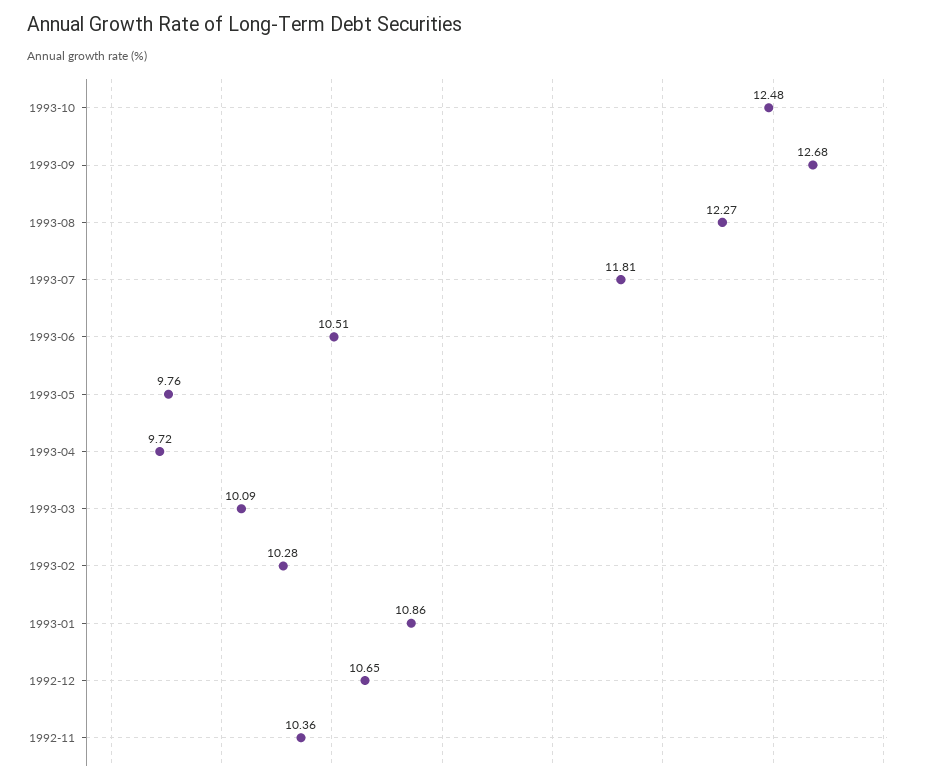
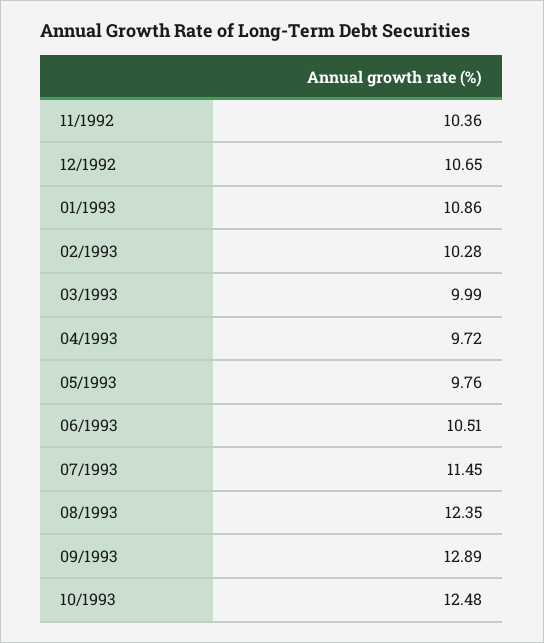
  {
    "1993-10": 12.48,
-   "1993-09": 12.68,
+   "1993-09": 12.89,
-   "1993-08": 12.27,
+   "1993-08": 12.35,
-   "1993-07": 11.81,
+   "1993-07": 11.45,
    "1993-06": 10.51,
    "1993-05": 9.76,
    "1993-04": 9.72,
-   "1993-03": 10.09,
+   "1993-03": 9.99,
    "1993-02": 10.28,
    "1993-01": 10.86,
    "1992-12": 10.65,
    "1992-11": 10.36
  }

